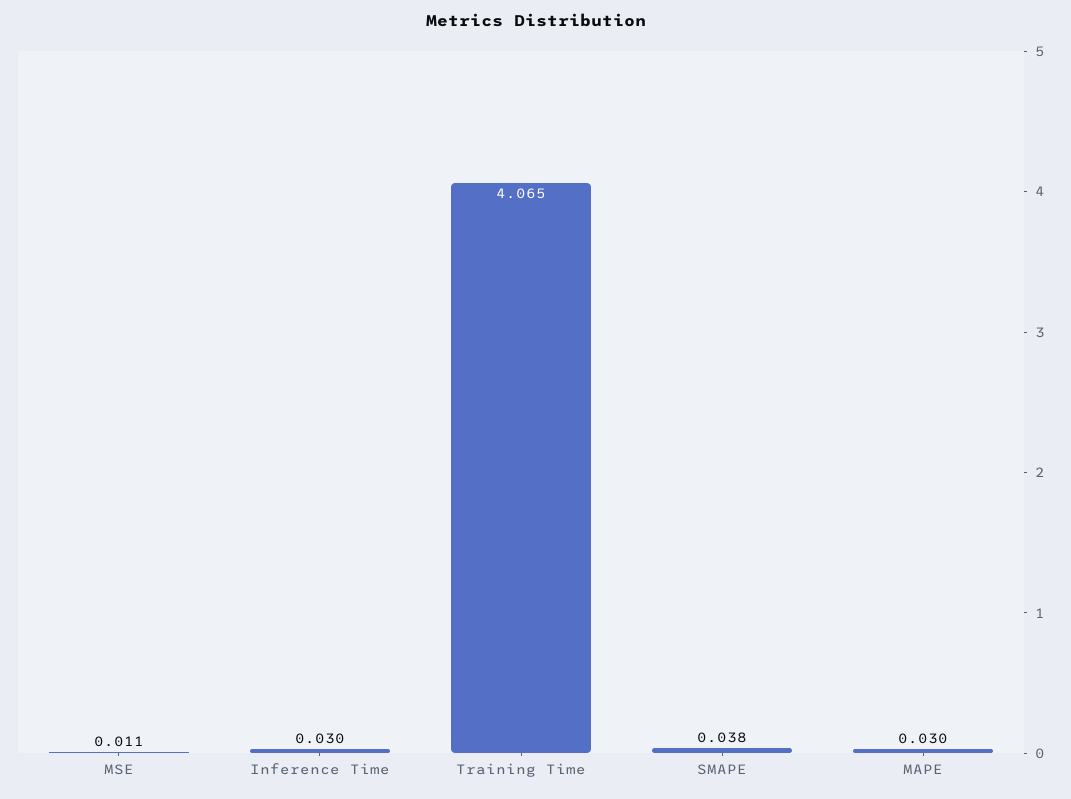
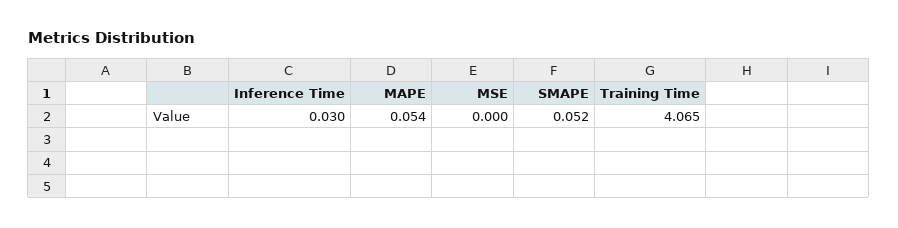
  {
-   "MSE": 0.011,
+   "MSE": 0,
    "Inference Time": 0.03,
    "Training Time": 4.065,
-   "SMAPE": 0.038,
+   "SMAPE": 0.052,
-   "MAPE": 0.03
+   "MAPE": 0.054
  }

